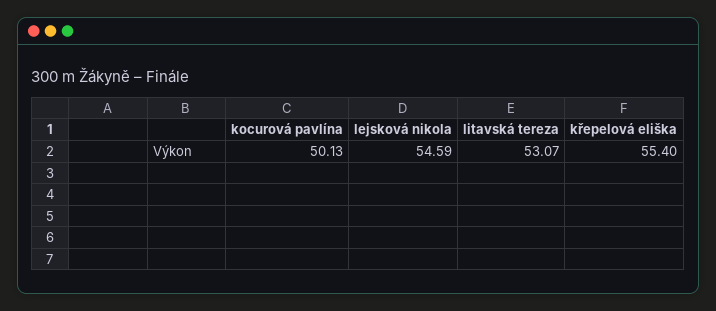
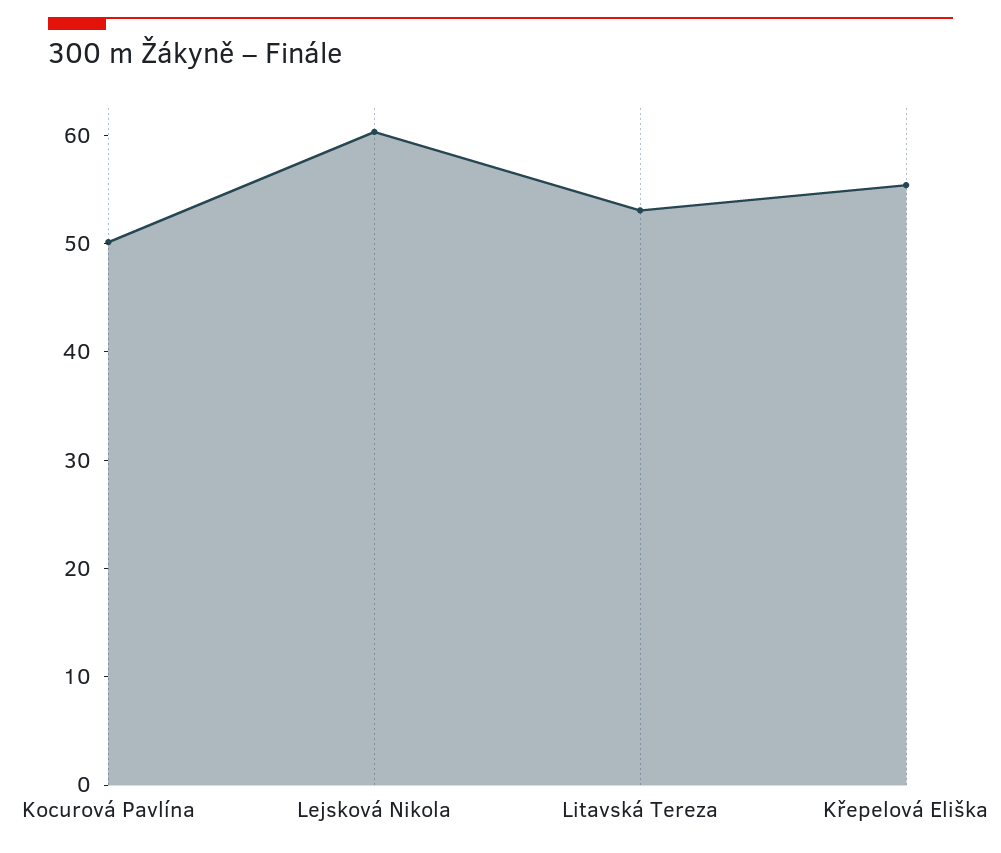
  {
    "kocurová pavlína": 50.13,
-   "lejsková nikola": 54.59,
+   "lejsková nikola": 60,
    "litavská tereza": 53.07,
    "křepelová eliška": 55.4
  }

